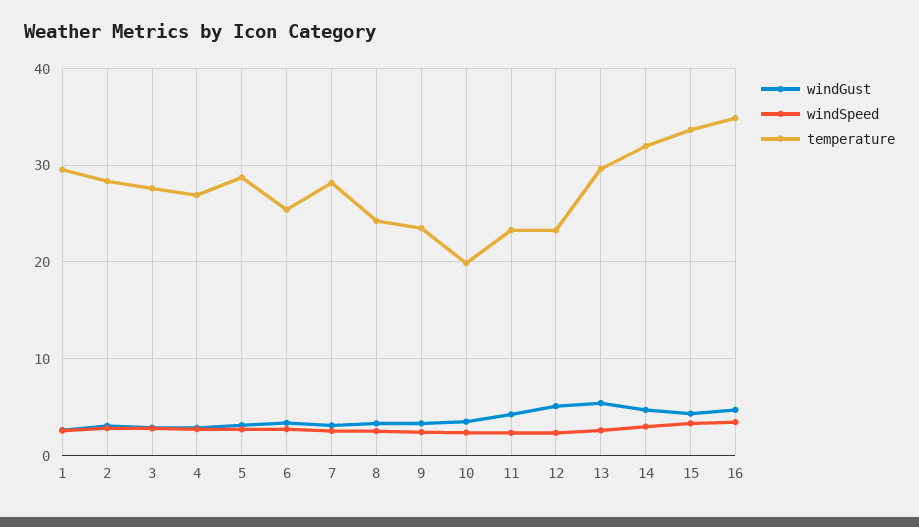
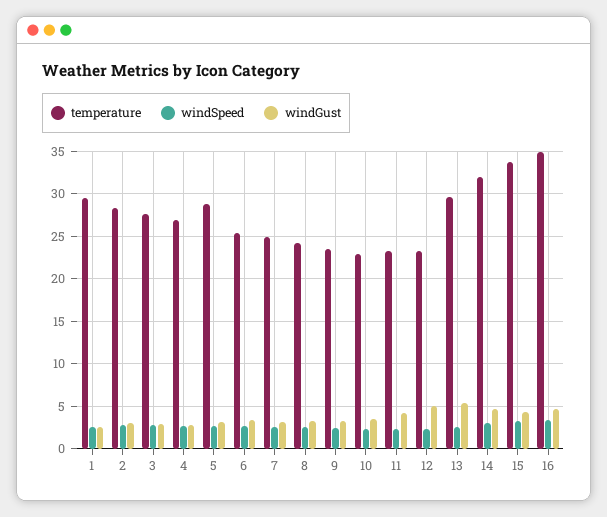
  {
    "windGust": {
      "1": 3,
      "2": 3,
      "3": 3,
      "4": 3,
      "5": 3,
      "6": 3,
      "7": 3,
      "8": 3,
      "9": 3,
      "10": 4,
      "11": 4,
      "12": 5,
      "13": 5,
      "14": 5,
      "15": 4,
      "16": 5
    },
    "windSpeed": {
      "1": 3,
      "2": 3,
      "3": 3,
      "4": 3,
      "5": 3,
      "6": 3,
      "7": 3,
      "8": 3,
      "9": 2,
      "10": 2,
      "11": 2,
      "12": 2,
      "13": 3,
      "14": 3,
      "15": 3,
      "16": 3
    },
    "temperature": {
      "1": 30,
      "2": 28,
      "3": 28,
      "4": 27,
      "5": 29,
      "6": 25,
-     "7": 28,
+     "7": 25,
      "8": 24,
      "9": 24,
-     "10": 20,
+     "10": 23,
      "11": 23,
      "12": 23,
      "13": 30,
      "14": 32,
      "15": 34,
      "16": 35
    }
  }

